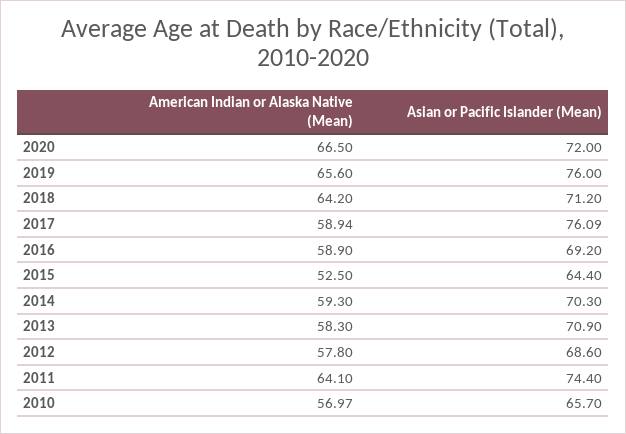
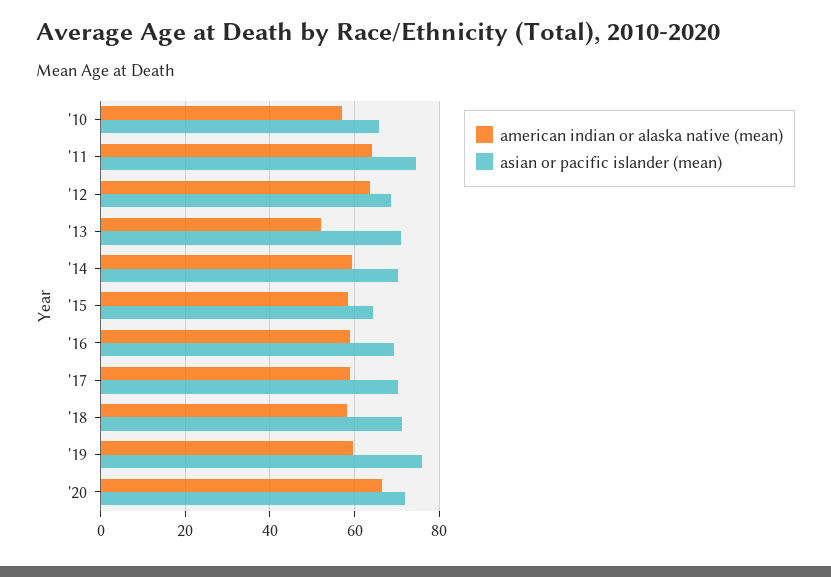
  {
    "American Indian or Alaska Native (Mean)": {
      "2020": 66.5,
-     "2019": 65.6,
+     "2019": 60,
-     "2018": 64.2,
+     "2018": 58,
      "2017": 58.94,
      "2016": 58.9,
-     "2015": 52.5,
+     "2015": 58,
      "2014": 59.3,
-     "2013": 58.3,
+     "2013": 52,
-     "2012": 57.8,
+     "2012": 64,
      "2011": 64.1,
      "2010": 56.97
    },
    "Asian or Pacific Islander (Mean)": {
      "2020": 72,
      "2019": 76,
      "2018": 71.2,
-     "2017": 76.09,
+     "2017": 70,
      "2016": 69.2,
      "2015": 64.4,
      "2014": 70.3,
      "2013": 70.9,
      "2012": 68.6,
      "2011": 74.4,
      "2010": 65.7
    }
  }

